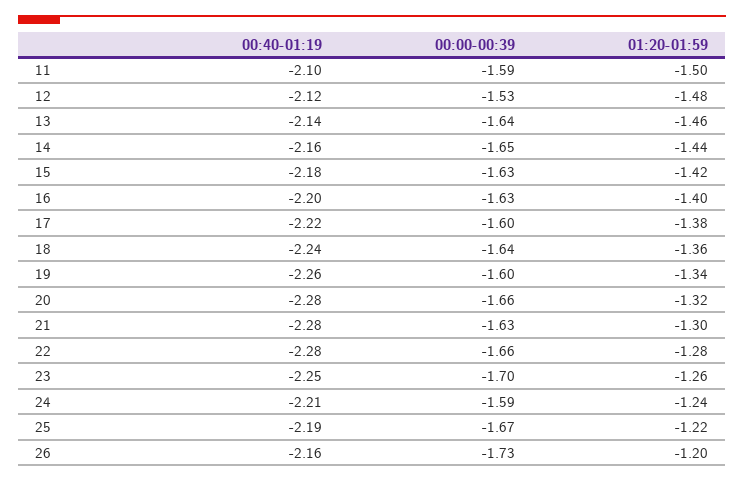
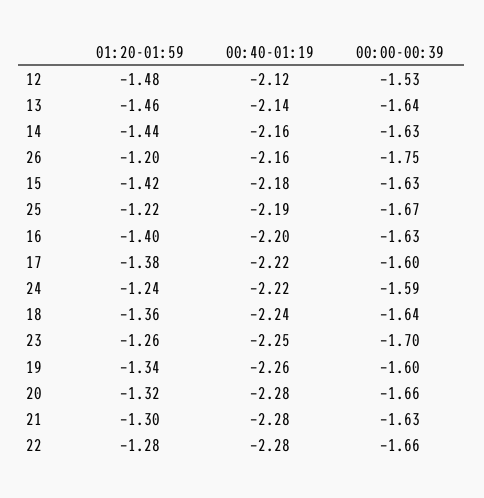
  {
    "00:40-01:19": {
-     "11": -2.1,
      "12": -2.12,
      "13": -2.14,
      "14": -2.16,
      "15": -2.18,
      "16": -2.2,
      "17": -2.22,
      "18": -2.24,
      "19": -2.26,
      "20": -2.28,
      "21": -2.28,
      "22": -2.28,
      "23": -2.25,
-     "24": -2.21,
+     "24": -2.22,
      "25": -2.19,
      "26": -2.16
    },
    "00:00-00:39": {
-     "11": -1.59,
      "12": -1.53,
      "13": -1.64,
-     "14": -1.65,
+     "14": -1.63,
      "15": -1.63,
      "16": -1.63,
      "17": -1.6,
      "18": -1.64,
      "19": -1.6,
      "20": -1.66,
      "21": -1.63,
      "22": -1.66,
      "23": -1.7,
      "24": -1.59,
      "25": -1.67,
-     "26": -1.73
+     "26": -1.75
    },
    "01:20-01:59": {
-     "11": -1.5,
      "12": -1.48,
      "13": -1.46,
      "14": -1.44,
      "15": -1.42,
      "16": -1.4,
      "17": -1.38,
      "18": -1.36,
      "19": -1.34,
      "20": -1.32,
      "21": -1.3,
      "22": -1.28,
      "23": -1.26,
      "24": -1.24,
      "25": -1.22,
      "26": -1.2
    }
  }

